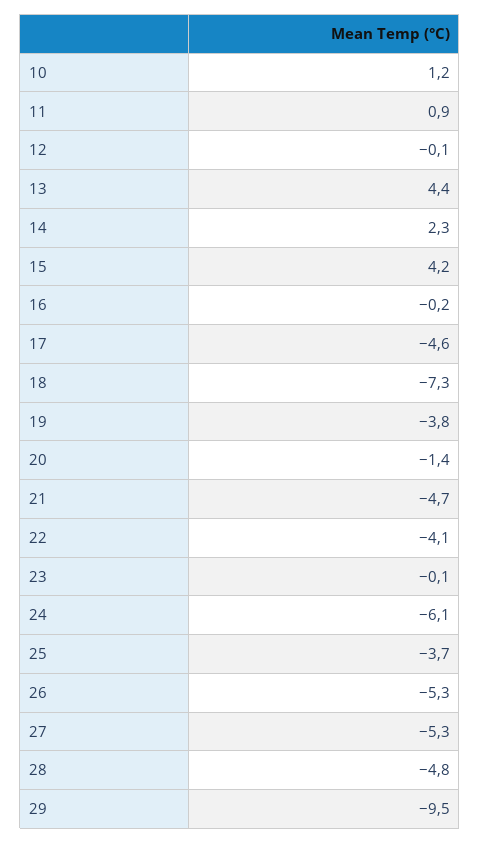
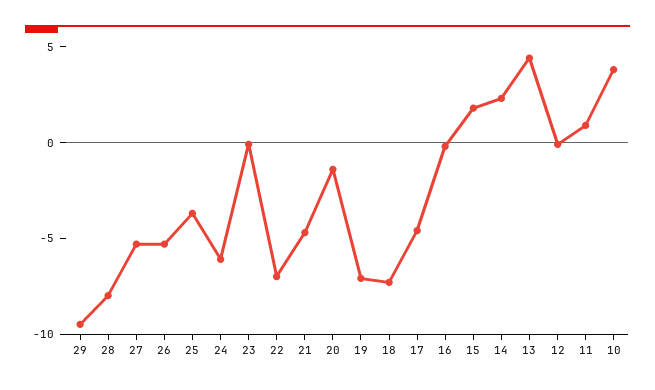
  {
-   "10": 1.2,
+   "10": 4,
    "11": 0.9,
    "12": -0.1,
    "13": 4.4,
    "14": 2.3,
-   "15": 4.2,
+   "15": 2,
    "16": -0.2,
    "17": -4.6,
    "18": -7.3,
-   "19": -3.8,
+   "19": -7,
    "20": -1.4,
    "21": -4.7,
-   "22": -4.1,
+   "22": -7,
    "23": -0.1,
    "24": -6.1,
    "25": -3.7,
    "26": -5.3,
    "27": -5.3,
-   "28": -4.8,
+   "28": -8,
    "29": -9.5
  }

